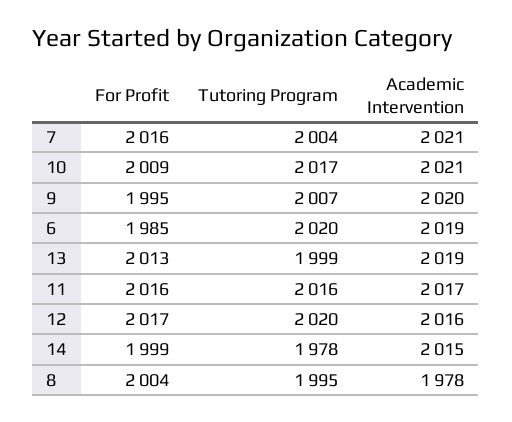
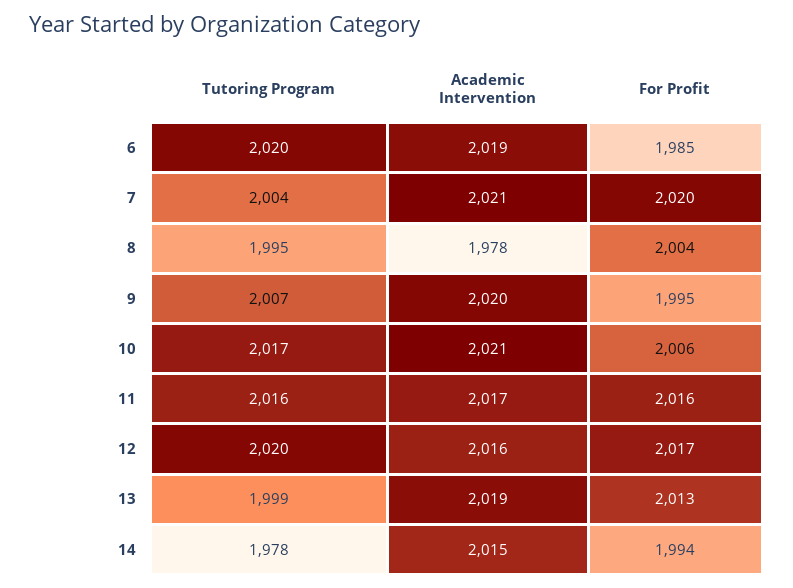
  {
    "For Profit": {
-     "7": 2016,
+     "7": 2020,
-     "10": 2009,
+     "10": 2006,
      "9": 1995,
      "6": 1985,
      "13": 2013,
      "11": 2016,
      "12": 2017,
-     "14": 1999,
+     "14": 1994,
      "8": 2004
    },
    "Tutoring Program": {
      "7": 2004,
      "10": 2017,
      "9": 2007,
      "6": 2020,
      "13": 1999,
      "11": 2016,
      "12": 2020,
      "14": 1978,
      "8": 1995
    },
    "Academic Intervention": {
      "7": 2021,
      "10": 2021,
      "9": 2020,
      "6": 2019,
      "13": 2019,
      "11": 2017,
      "12": 2016,
      "14": 2015,
      "8": 1978
    }
  }

